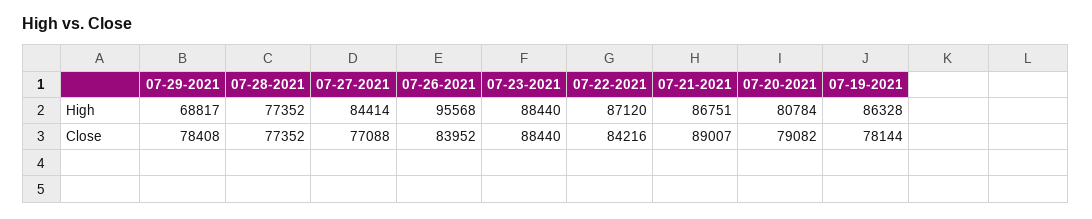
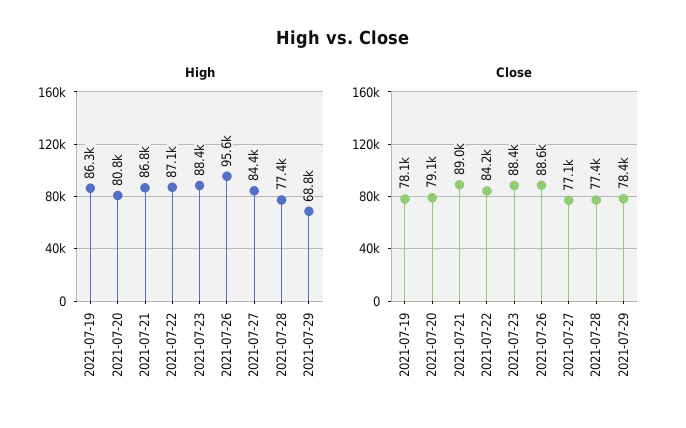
  {
    "High": {
      "07-29-2021": 68817,
      "07-28-2021": 77352,
      "07-27-2021": 84414,
      "07-26-2021": 95568,
      "07-23-2021": 88440,
      "07-22-2021": 87120,
      "07-21-2021": 86751,
      "07-20-2021": 80784,
      "07-19-2021": 86328
    },
    "Close": {
      "07-29-2021": 78408,
      "07-28-2021": 77352,
      "07-27-2021": 77088,
-     "07-26-2021": 83952,
+     "07-26-2021": 88600,
      "07-23-2021": 88440,
      "07-22-2021": 84216,
      "07-21-2021": 89007,
      "07-20-2021": 79082,
      "07-19-2021": 78144
    }
  }

